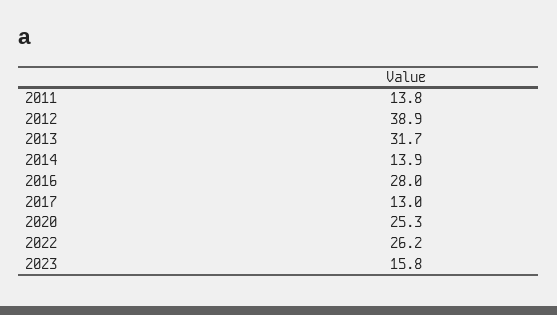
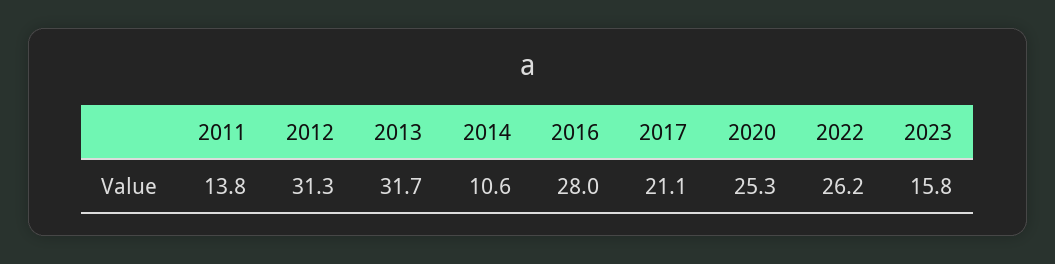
  {
    "2011": 13.8,
-   "2012": 38.9,
+   "2012": 31.3,
    "2013": 31.7,
-   "2014": 13.9,
+   "2014": 10.6,
    "2016": 28,
-   "2017": 13,
+   "2017": 21.1,
    "2020": 25.3,
    "2022": 26.2,
    "2023": 15.8
  }

